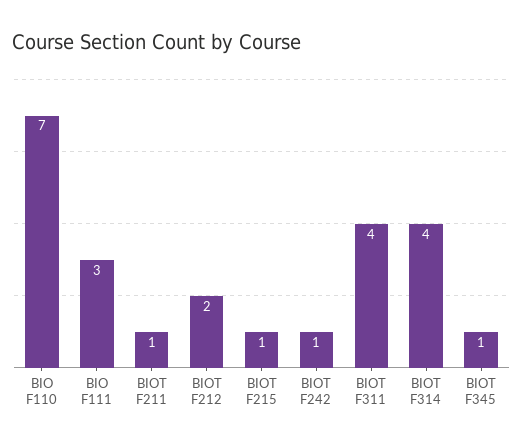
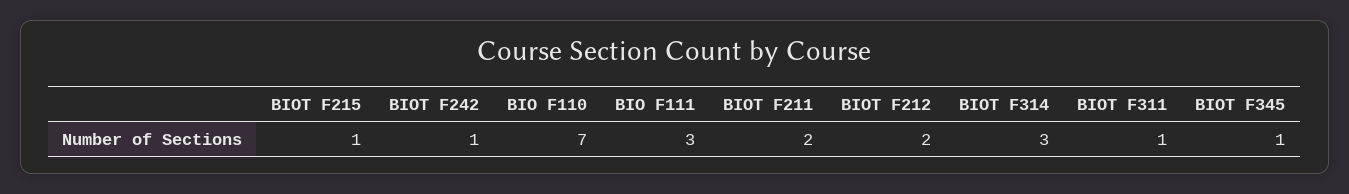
  {
    "BIO F110": 7,
    "BIO F111": 3,
-   "BIOT F211": 1,
+   "BIOT F211": 2,
    "BIOT F212": 2,
    "BIOT F215": 1,
    "BIOT F242": 1,
-   "BIOT F311": 4,
+   "BIOT F311": 1,
-   "BIOT F314": 4,
+   "BIOT F314": 3,
    "BIOT F345": 1
  }

